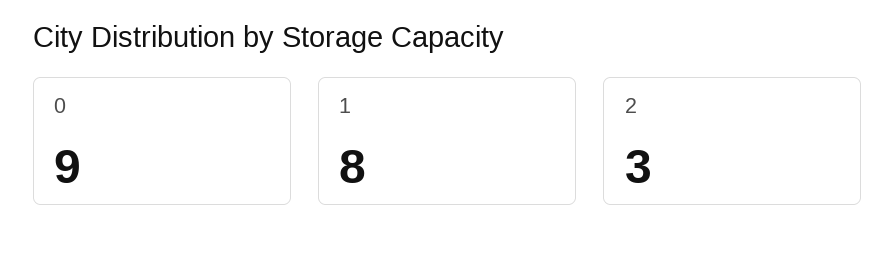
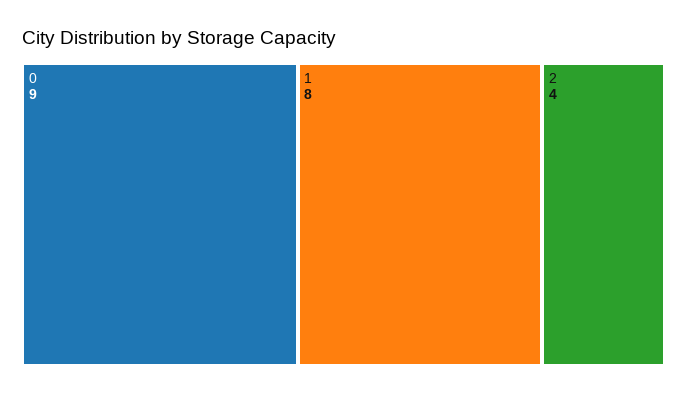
  {
    "0": 9,
    "1": 8,
-   "2": 3
+   "2": 4
  }

